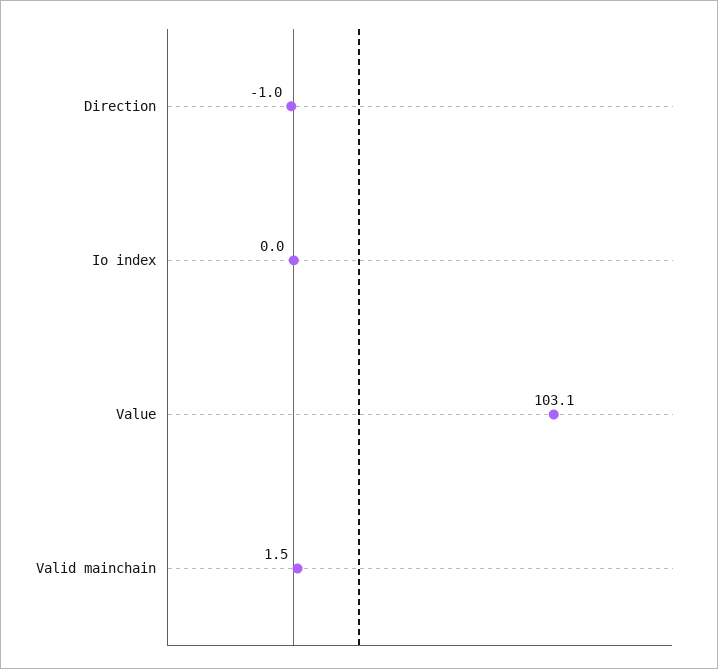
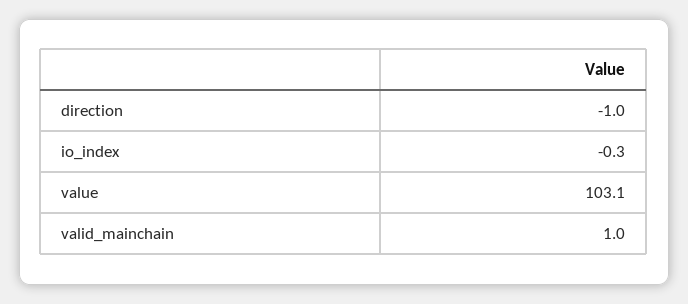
  {
    "Direction": -1,
-   "Io index": 0,
+   "Io index": -0.3,
    "Value": 103.1,
-   "Valid mainchain": 1.5
+   "Valid mainchain": 1
  }

